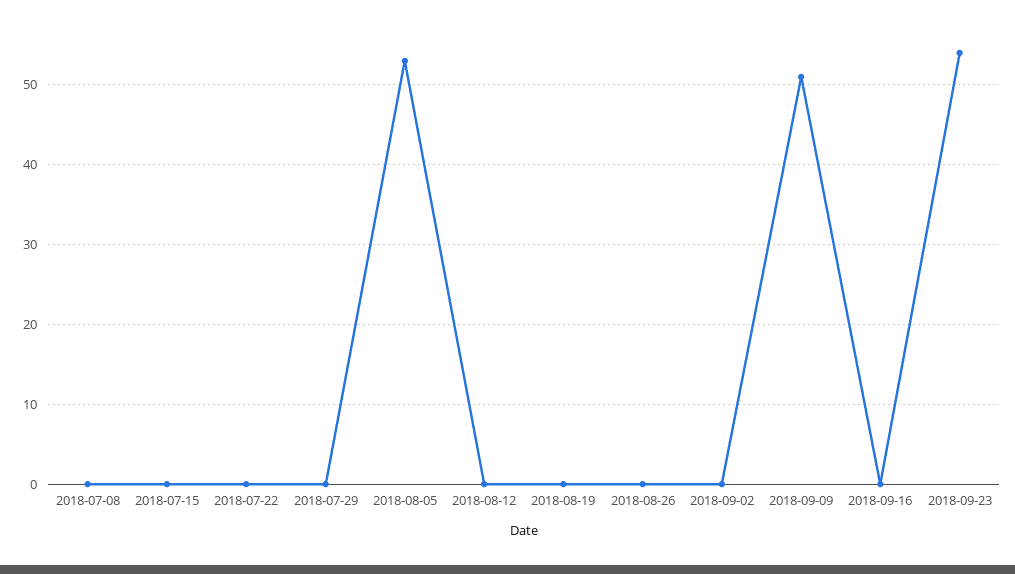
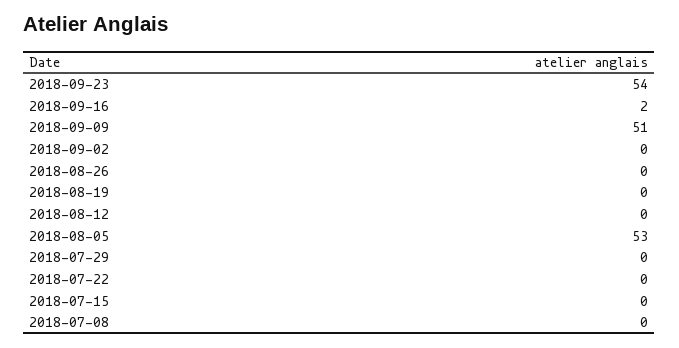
  {
    "2018-07-08": 0,
    "2018-07-15": 0,
    "2018-07-22": 0,
    "2018-07-29": 0,
    "2018-08-05": 53,
    "2018-08-12": 0,
    "2018-08-19": 0,
    "2018-08-26": 0,
    "2018-09-02": 0,
    "2018-09-09": 51,
-   "2018-09-16": 0,
+   "2018-09-16": 2,
    "2018-09-23": 54
  }

